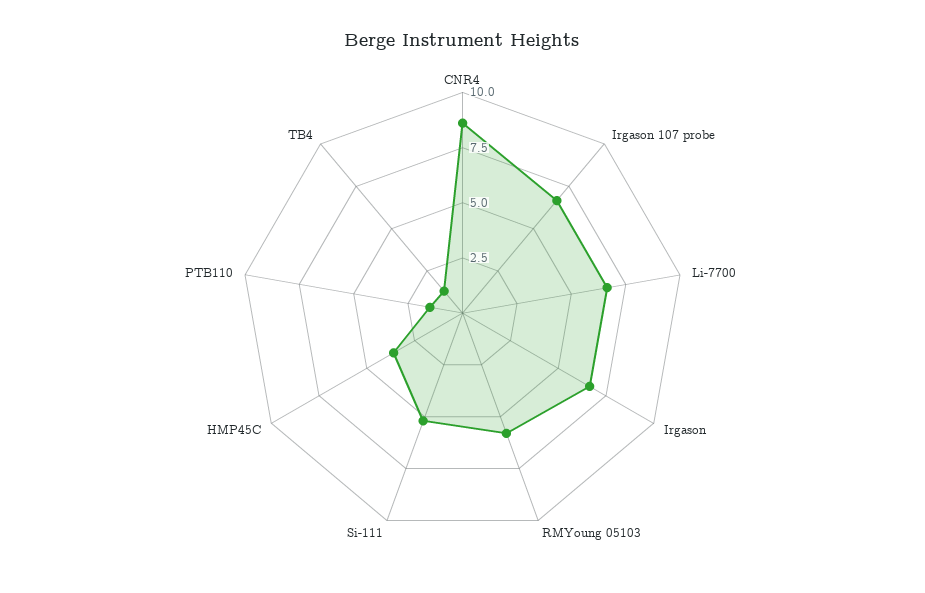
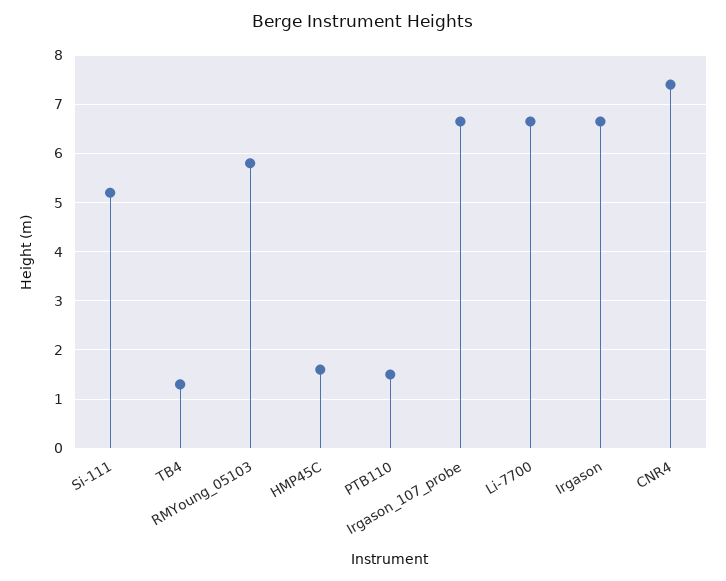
  {
-   "CNR4": 8.5,
+   "CNR4": 7.4,
    "Irgason 107 probe": 6.6,
    "Li-7700": 6.6,
    "Irgason": 6.6,
    "RMYoung 05103": 5.8,
    "Si-111": 5.2,
-   "HMP45C": 3.5,
+   "HMP45C": 1.6,
    "PTB110": 1.6,
    "TB4": 1.4
  }

